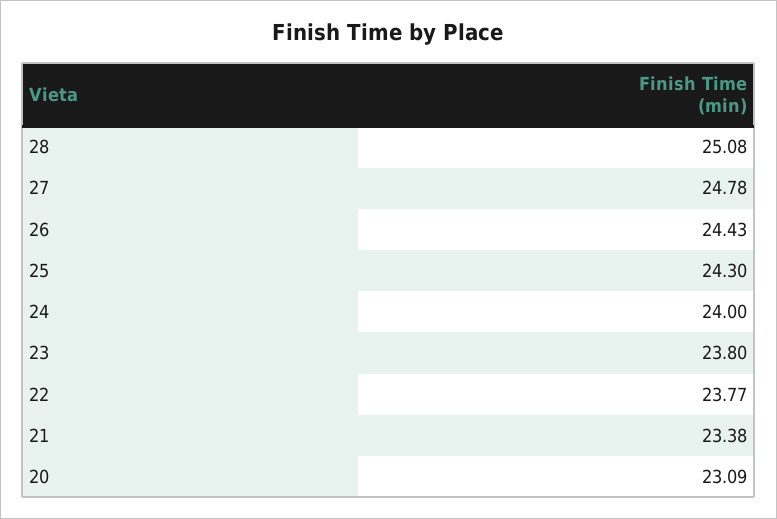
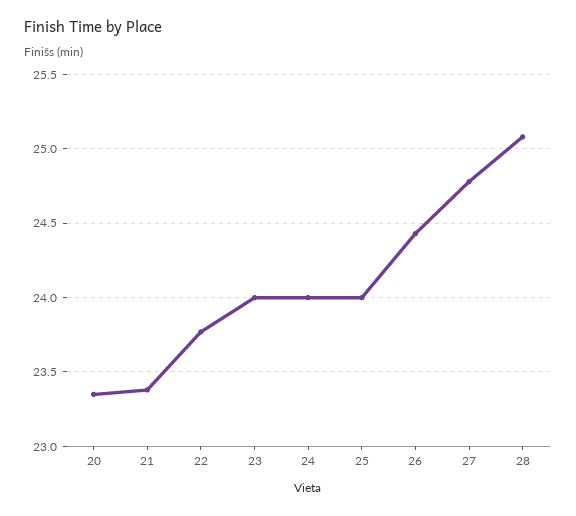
  {
    "28": 25.08,
    "27": 24.78,
    "26": 24.43,
-   "25": 24.3,
+   "25": 24,
    "24": 24,
-   "23": 23.8,
+   "23": 24,
    "22": 23.77,
    "21": 23.38,
-   "20": 23.09
+   "20": 23.35
  }

